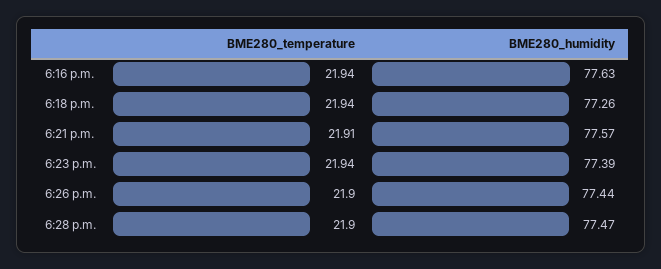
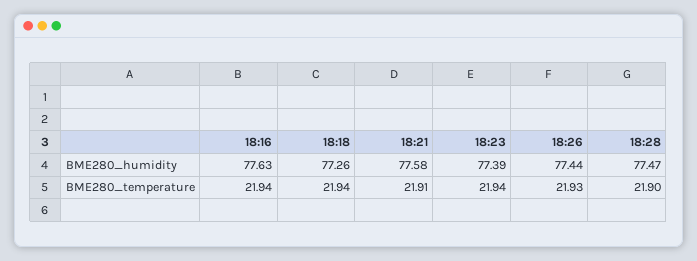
  {
    "BME280_temperature": {
      "6:16 p.m.": 21.94,
      "6:18 p.m.": 21.94,
      "6:21 p.m.": 21.91,
      "6:23 p.m.": 21.94,
-     "6:26 p.m.": 21.9,
+     "6:26 p.m.": 21.93,
      "6:28 p.m.": 21.9
    },
    "BME280_humidity": {
      "6:16 p.m.": 77.63,
      "6:18 p.m.": 77.26,
-     "6:21 p.m.": 77.57,
+     "6:21 p.m.": 77.58,
      "6:23 p.m.": 77.39,
      "6:26 p.m.": 77.44,
      "6:28 p.m.": 77.47
    }
  }

